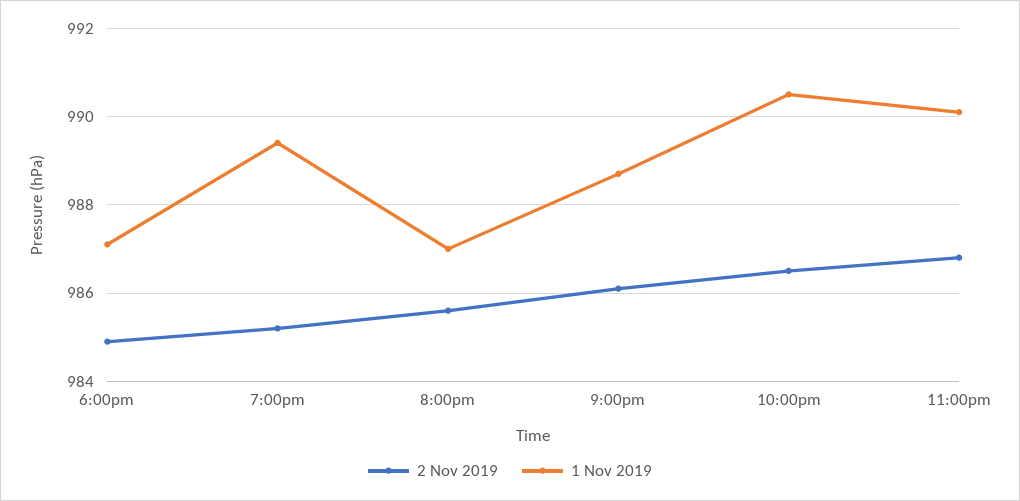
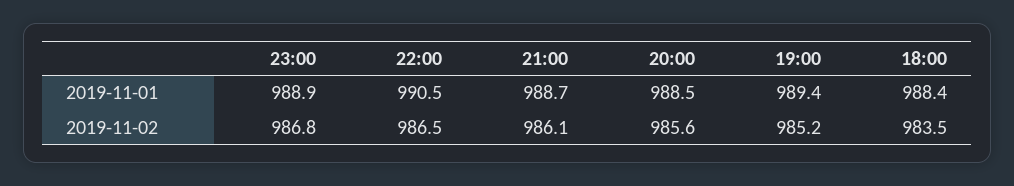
  {
    "2 Nov 2019": {
-     "6:00pm": 985,
+     "6:00pm": 983.5,
      "7:00pm": 985.2,
      "8:00pm": 985.6,
      "9:00pm": 986.1,
      "10:00pm": 986.5,
      "11:00pm": 986.8
    },
    "1 Nov 2019": {
-     "6:00pm": 987,
+     "6:00pm": 988.4,
      "7:00pm": 989.4,
-     "8:00pm": 987,
+     "8:00pm": 988.5,
      "9:00pm": 988.7,
      "10:00pm": 990.5,
-     "11:00pm": 990
+     "11:00pm": 988.9
    }
  }

